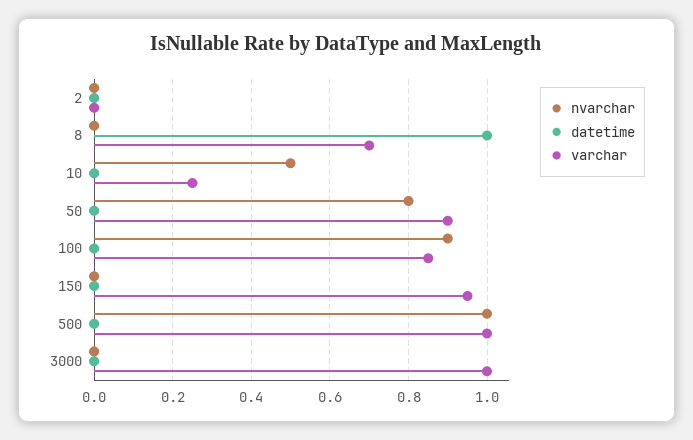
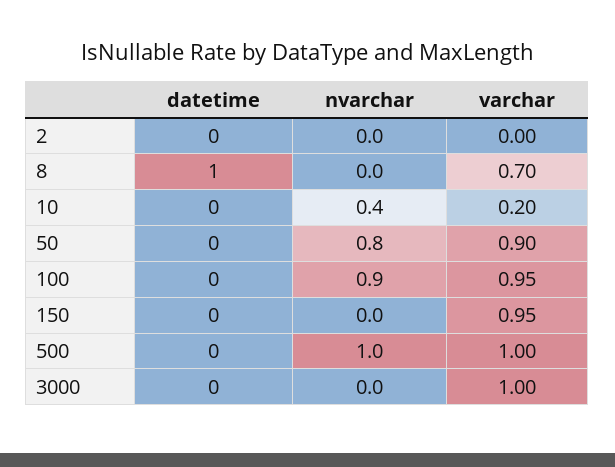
  {
    "nvarchar": {
      "2": 0,
      "8": 0,
-     "10": 0.5,
+     "10": 0.4,
      "50": 0.8,
      "100": 0.9,
      "150": 0,
      "500": 1,
      "3000": 0
    },
    "datetime": {
      "2": 0,
      "8": 1,
      "10": 0,
      "50": 0,
      "100": 0,
      "150": 0,
      "500": 0,
      "3000": 0
    },
    "varchar": {
      "2": 0,
      "8": 0.7,
-     "10": 0.25,
+     "10": 0.2,
      "50": 0.9,
-     "100": 0.85,
+     "100": 0.95,
      "150": 0.95,
      "500": 1,
      "3000": 1
    }
  }

